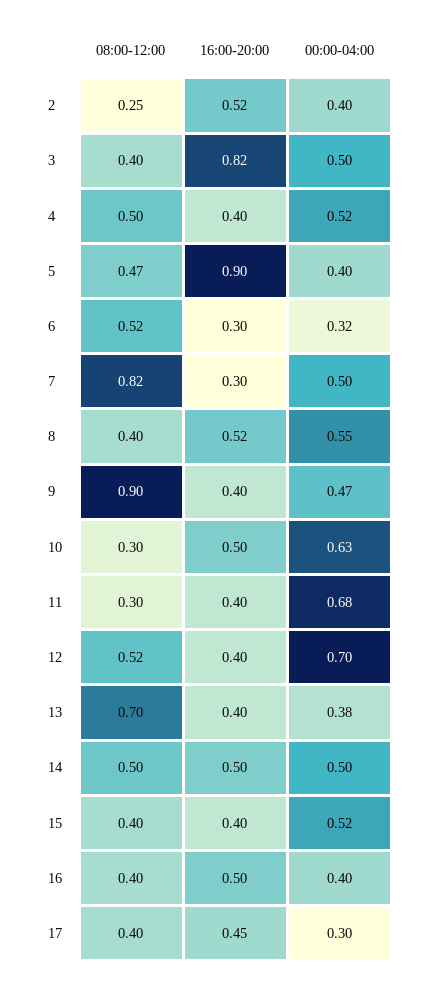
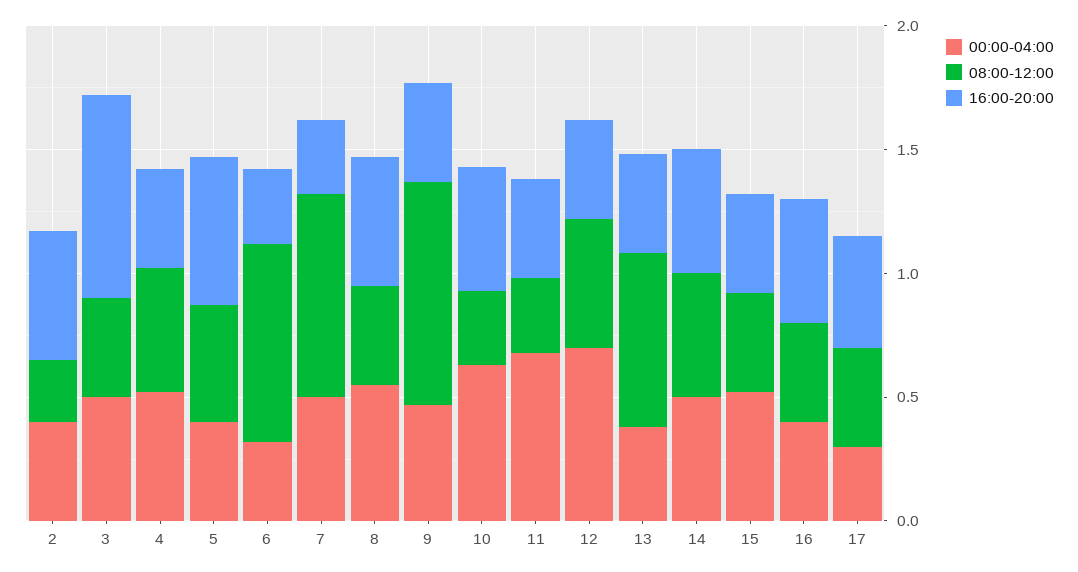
  {
    "08:00-12:00": {
      "2": 0.25,
      "3": 0.4,
      "4": 0.5,
      "5": 0.47,
-     "6": 0.52,
+     "6": 0.8,
      "7": 0.82,
      "8": 0.4,
      "9": 0.9,
      "10": 0.3,
      "11": 0.3,
      "12": 0.52,
      "13": 0.7,
      "14": 0.5,
      "15": 0.4,
      "16": 0.4,
      "17": 0.4
    },
    "16:00-20:00": {
      "2": 0.52,
      "3": 0.82,
      "4": 0.4,
-     "5": 0.9,
+     "5": 0.6,
      "6": 0.3,
      "7": 0.3,
      "8": 0.52,
      "9": 0.4,
      "10": 0.5,
      "11": 0.4,
      "12": 0.4,
      "13": 0.4,
      "14": 0.5,
      "15": 0.4,
      "16": 0.5,
      "17": 0.45
    },
    "00:00-04:00": {
      "2": 0.4,
      "3": 0.5,
      "4": 0.52,
      "5": 0.4,
      "6": 0.32,
      "7": 0.5,
      "8": 0.55,
      "9": 0.47,
      "10": 0.63,
      "11": 0.68,
      "12": 0.7,
      "13": 0.38,
      "14": 0.5,
      "15": 0.52,
      "16": 0.4,
      "17": 0.3
    }
  }

